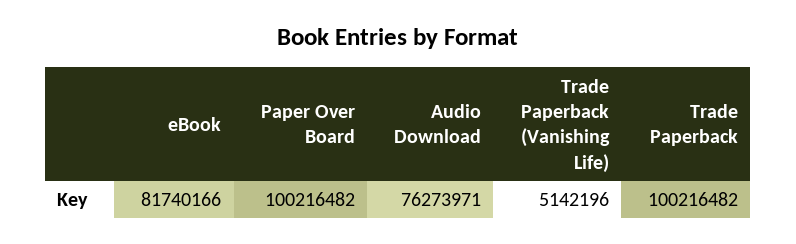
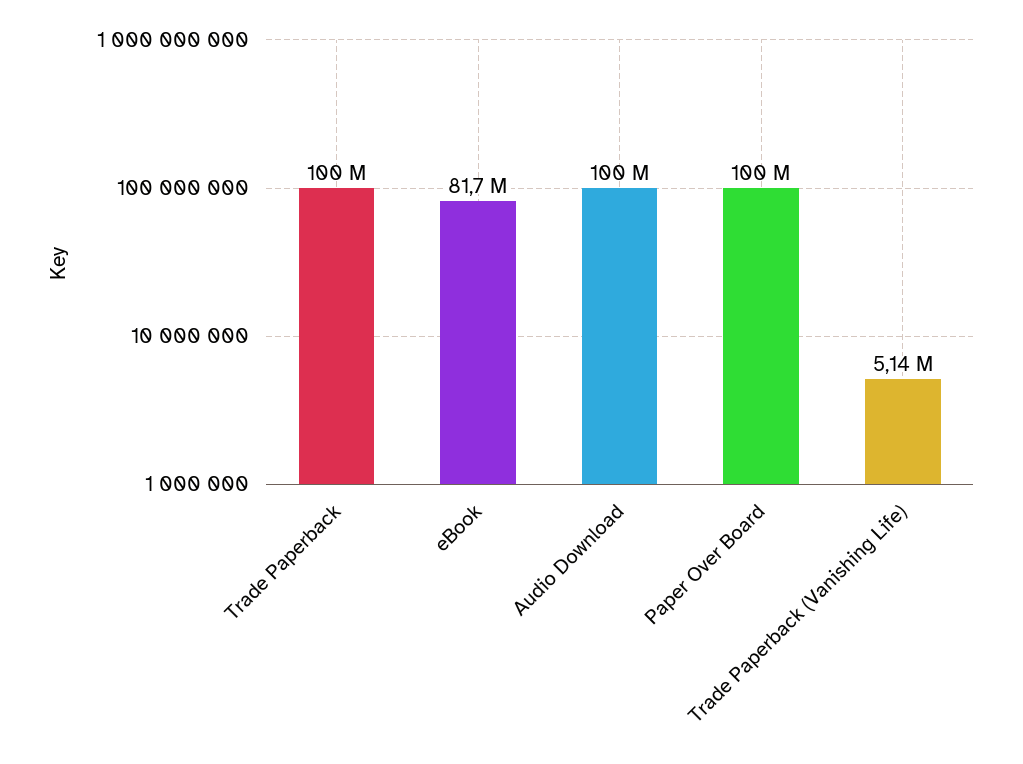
  {
    "eBook": 81740166,
    "Paper Over Board": 100216482,
-   "Audio Download": 76273971,
+   "Audio Download": 100000000,
    "Trade Paperback (Vanishing Life)": 5142196,
    "Trade Paperback": 100216482
  }

